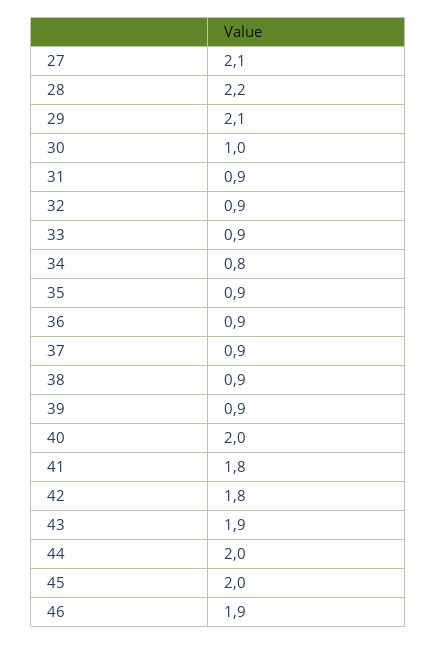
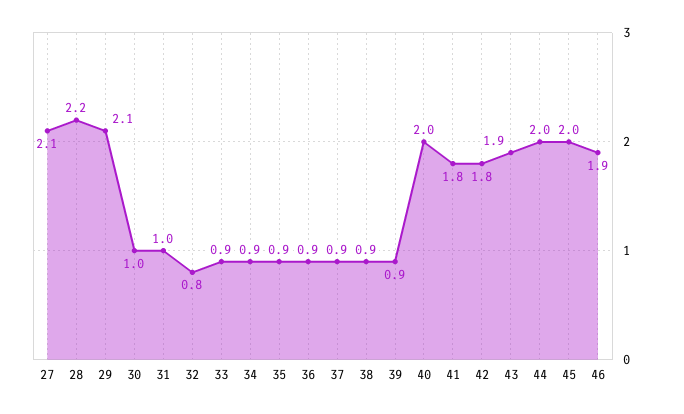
  {
    "27": 2.1,
    "28": 2.2,
    "29": 2.1,
    "30": 1,
-   "31": 0.9,
+   "31": 1,
-   "32": 0.9,
+   "32": 0.8,
    "33": 0.9,
-   "34": 0.8,
+   "34": 0.9,
    "35": 0.9,
    "36": 0.9,
    "37": 0.9,
    "38": 0.9,
    "39": 0.9,
    "40": 2,
    "41": 1.8,
    "42": 1.8,
    "43": 1.9,
    "44": 2,
    "45": 2,
    "46": 1.9
  }

